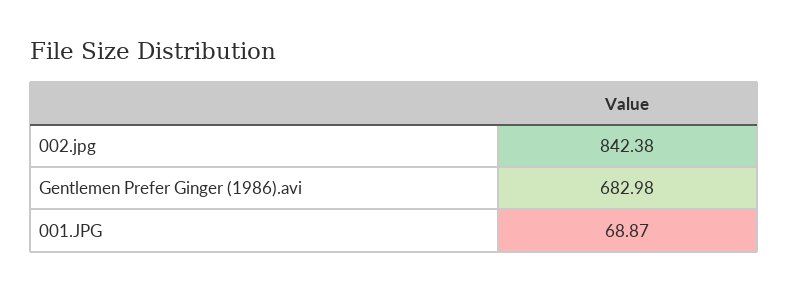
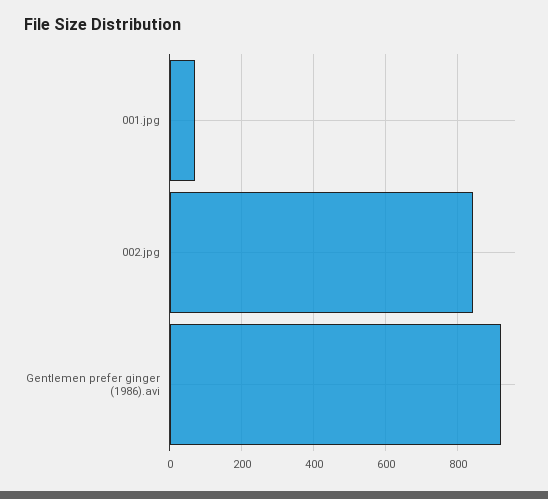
  {
    "002.jpg": 842.38,
-   "Gentlemen Prefer Ginger (1986).avi": 682.98,
+   "Gentlemen Prefer Ginger (1986).avi": 920,
    "001.JPG": 68.87
  }

